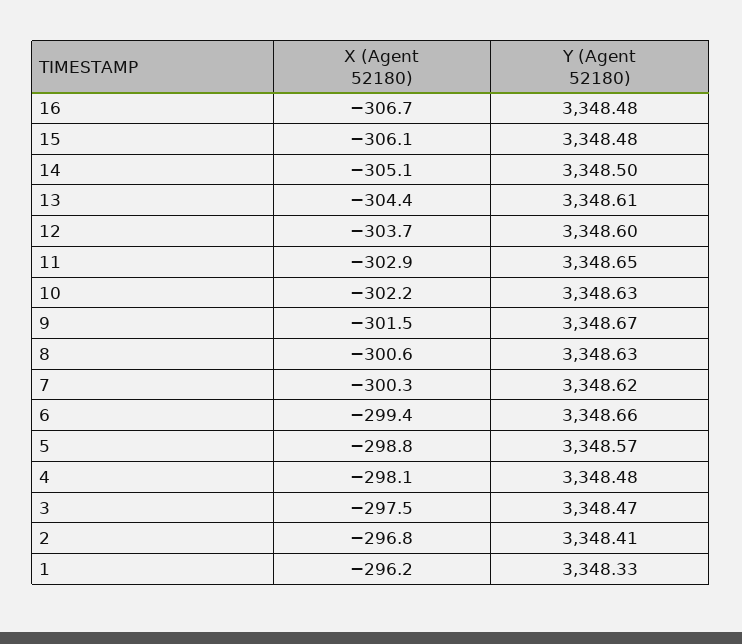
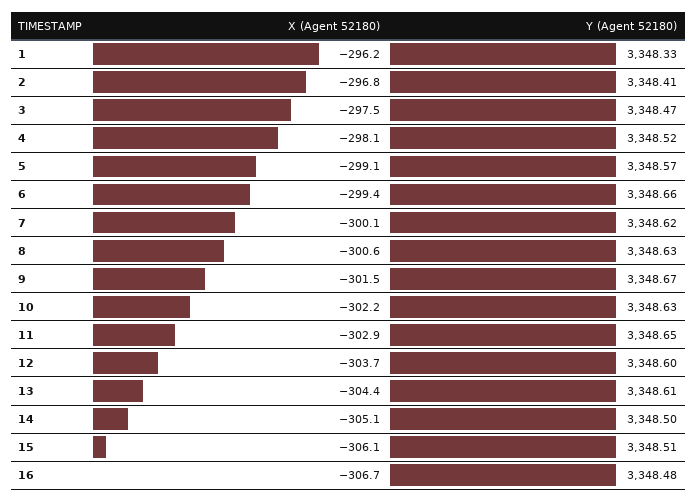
  {
    "X (Agent 52180)": {
      "16": -306.7,
      "15": -306.1,
      "14": -305.1,
      "13": -304.4,
      "12": -303.7,
      "11": -302.9,
      "10": -302.2,
      "9": -301.5,
      "8": -300.6,
-     "7": -300.3,
+     "7": -300.1,
      "6": -299.4,
-     "5": -298.8,
+     "5": -299.1,
      "4": -298.1,
      "3": -297.5,
      "2": -296.8,
      "1": -296.2
    },
    "Y (Agent 52180)": {
      "16": 3348.48,
-     "15": 3348.48,
+     "15": 3348.51,
      "14": 3348.5,
      "13": 3348.61,
      "12": 3348.6,
      "11": 3348.65,
      "10": 3348.63,
      "9": 3348.67,
      "8": 3348.63,
      "7": 3348.62,
      "6": 3348.66,
      "5": 3348.57,
-     "4": 3348.48,
+     "4": 3348.52,
      "3": 3348.47,
      "2": 3348.41,
      "1": 3348.33
    }
  }

